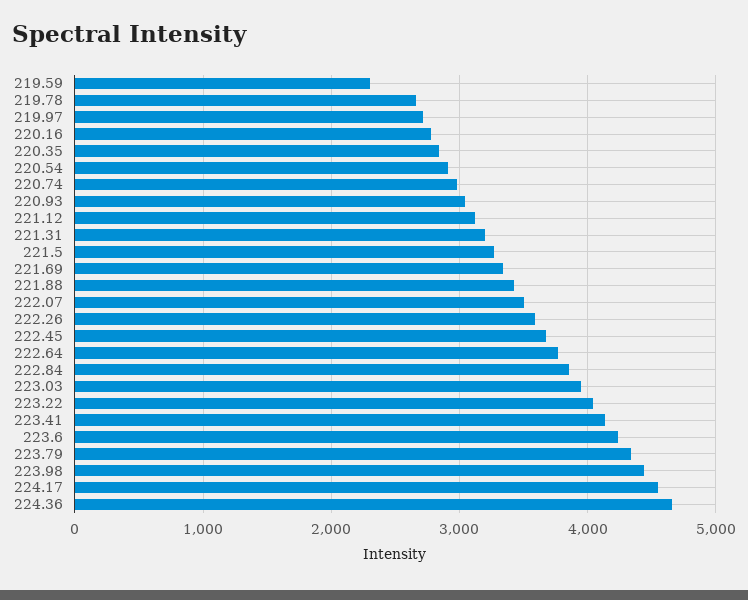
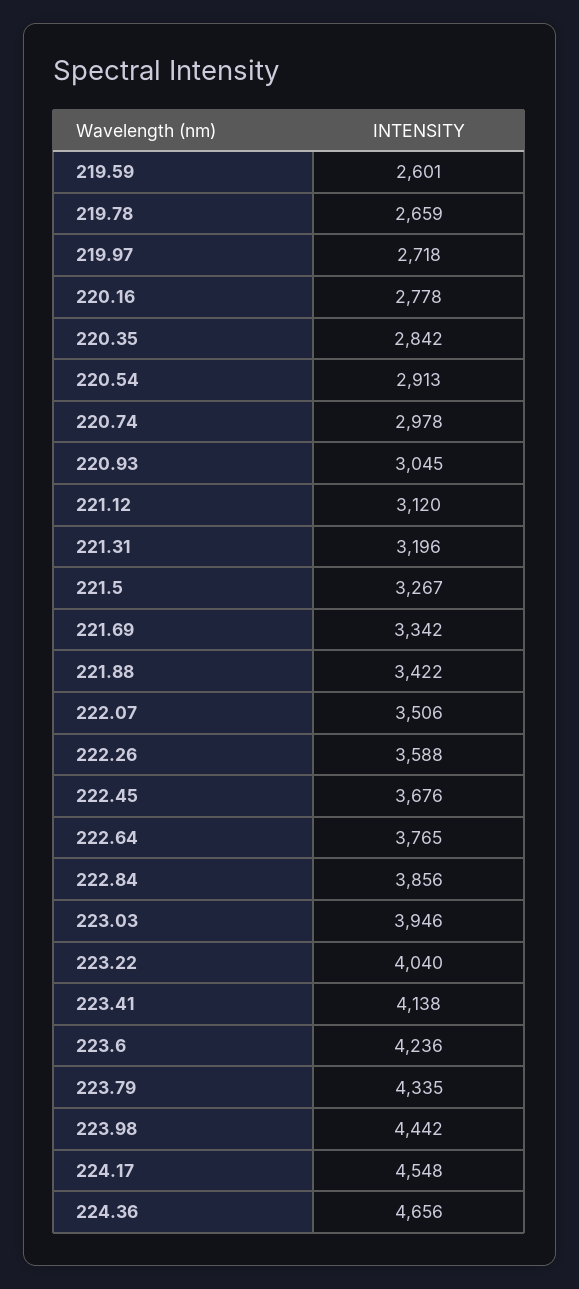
  {
-   "219.59": 2300,
+   "219.59": 2601,
    "219.78": 2659,
    "219.97": 2718,
    "220.16": 2778,
    "220.35": 2842,
    "220.54": 2913,
    "220.74": 2978,
    "220.93": 3045,
    "221.12": 3120,
    "221.31": 3196,
    "221.5": 3267,
    "221.69": 3342,
    "221.88": 3422,
    "222.07": 3506,
    "222.26": 3588,
    "222.45": 3676,
    "222.64": 3765,
    "222.84": 3856,
    "223.03": 3946,
    "223.22": 4040,
    "223.41": 4138,
    "223.6": 4236,
    "223.79": 4335,
    "223.98": 4442,
    "224.17": 4548,
    "224.36": 4656
  }

